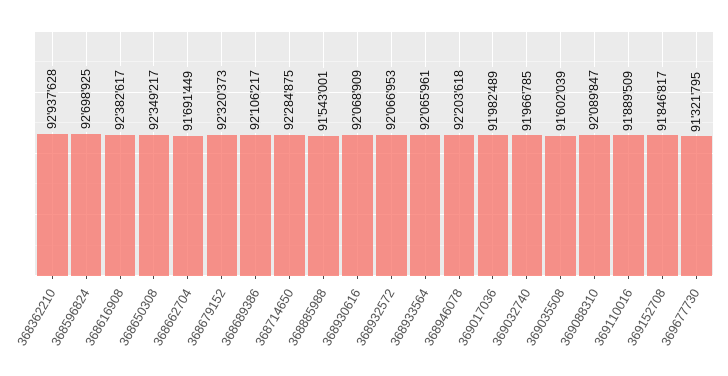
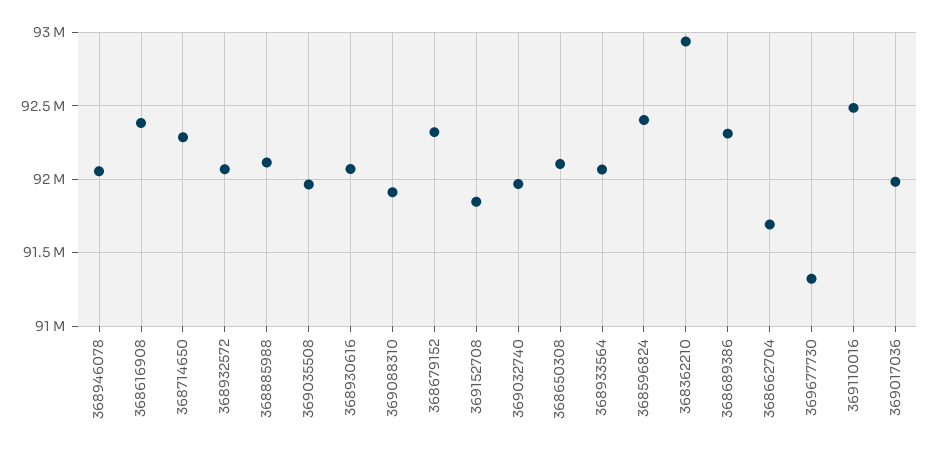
  {
    "368362210": 92937628,
-   "368596824": 92698925,
+   "368596824": 92400000,
    "368616908": 92382617,
-   "368650308": 92349217,
+   "368650308": 92100000,
    "368662704": 91691449,
    "368679152": 92320373,
-   "368689386": 92106217,
+   "368689386": 92300000,
    "368714650": 92284875,
-   "368885988": 91543001,
+   "368885988": 92100000,
    "368930616": 92068909,
    "368932572": 92066953,
    "368933564": 92065961,
-   "368946078": 92203618,
+   "368946078": 92050000,
    "369017036": 91982489,
    "369032740": 91966785,
-   "369035508": 91602039,
+   "369035508": 91950000,
-   "369088310": 92089847,
+   "369088310": 91900000,
-   "369110016": 91889509,
+   "369110016": 92500000,
    "369152708": 91846817,
    "369677730": 91321795
  }

